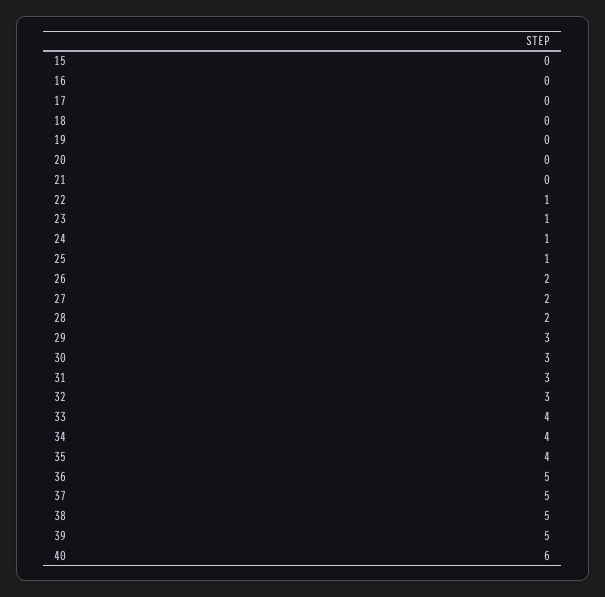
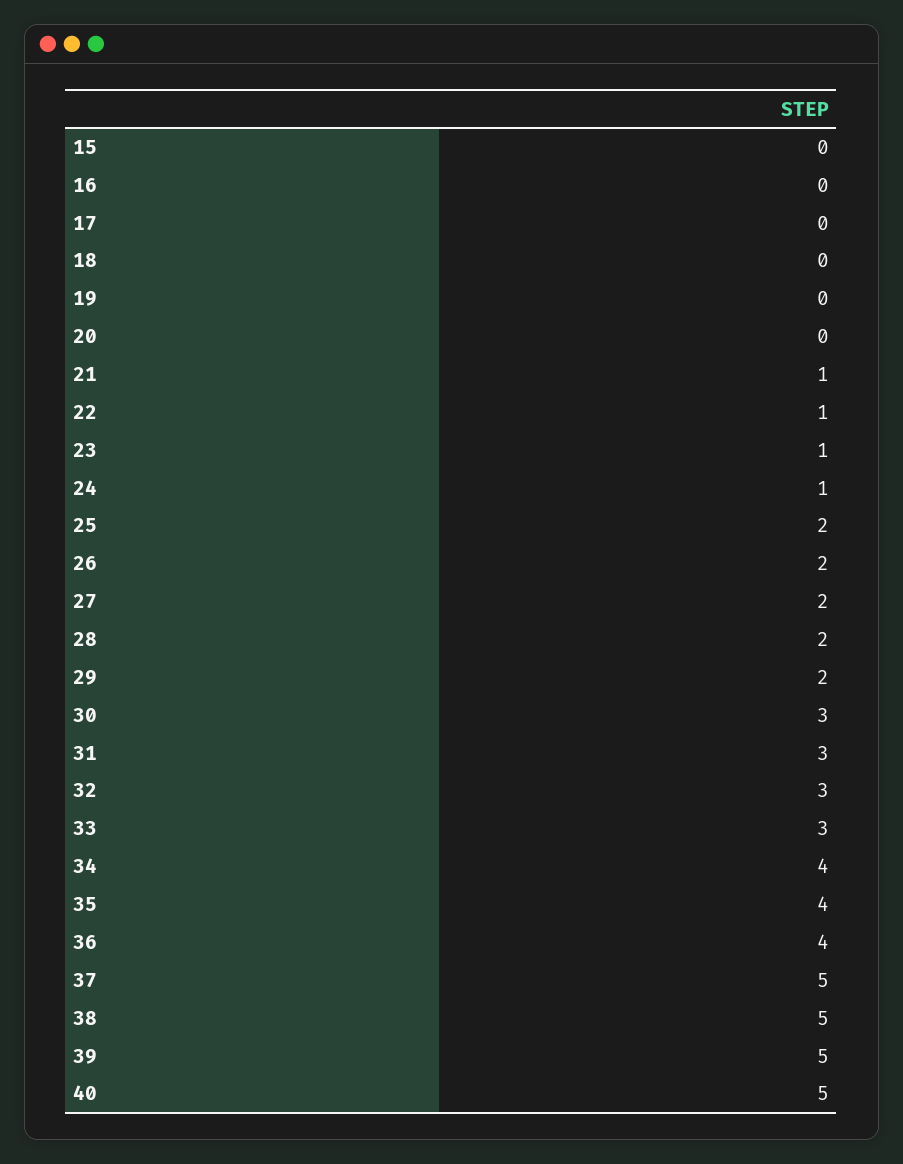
  {
    "15": 0,
    "16": 0,
    "17": 0,
    "18": 0,
    "19": 0,
    "20": 0,
-   "21": 0,
+   "21": 1,
    "22": 1,
    "23": 1,
    "24": 1,
-   "25": 1,
+   "25": 2,
    "26": 2,
    "27": 2,
    "28": 2,
-   "29": 3,
+   "29": 2,
    "30": 3,
    "31": 3,
    "32": 3,
-   "33": 4,
+   "33": 3,
    "34": 4,
    "35": 4,
-   "36": 5,
+   "36": 4,
    "37": 5,
    "38": 5,
    "39": 5,
-   "40": 6
+   "40": 5
  }

